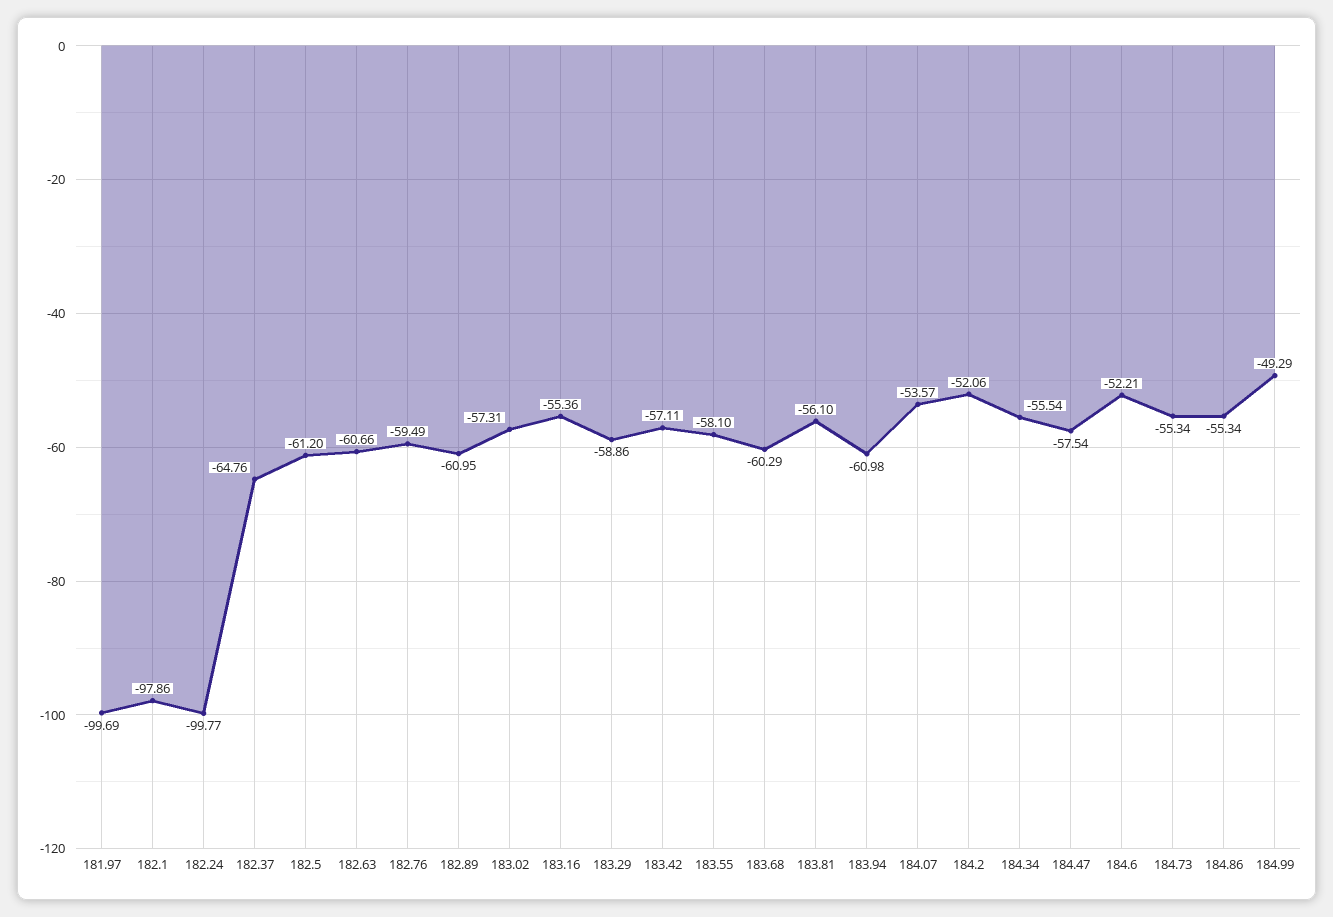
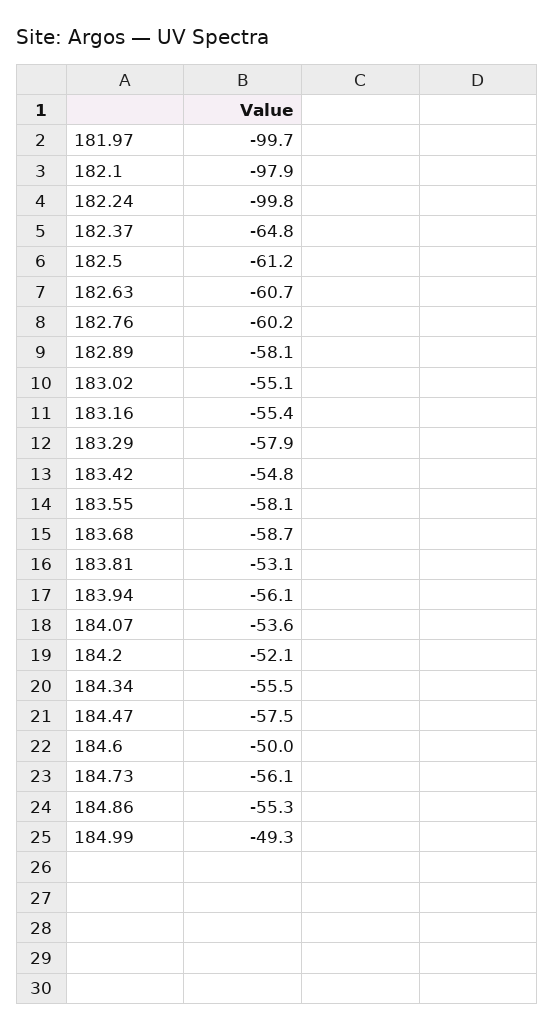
  {
    "181.97": -99.69,
    "182.1": -97.86,
    "182.24": -99.77,
    "182.37": -64.76,
    "182.5": -61.2,
    "182.63": -60.66,
-   "182.76": -59.49,
+   "182.76": -60.2,
-   "182.89": -60.95,
+   "182.89": -58.1,
-   "183.02": -57.31,
+   "183.02": -55.1,
    "183.16": -55.36,
-   "183.29": -58.86,
+   "183.29": -57.9,
-   "183.42": -57.11,
+   "183.42": -54.8,
    "183.55": -58.1,
-   "183.68": -60.29,
+   "183.68": -58.7,
-   "183.81": -56.1,
+   "183.81": -53.1,
-   "183.94": -60.98,
+   "183.94": -56.1,
    "184.07": -53.57,
    "184.2": -52.06,
    "184.34": -55.54,
    "184.47": -57.54,
-   "184.6": -52.21,
+   "184.6": -50,
-   "184.73": -55.34,
+   "184.73": -56.1,
    "184.86": -55.34,
    "184.99": -49.29
  }

